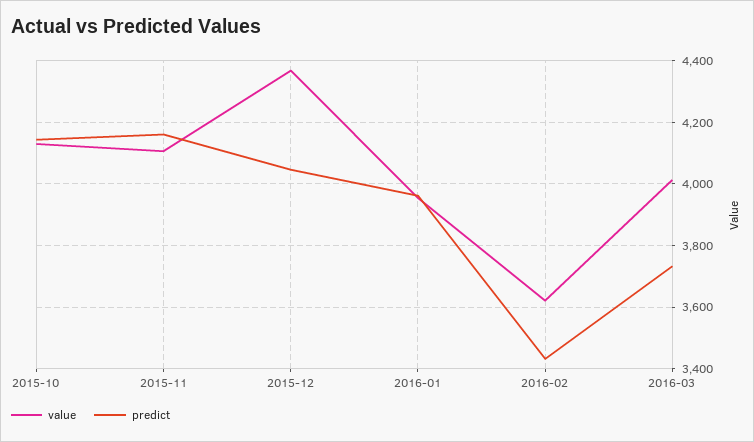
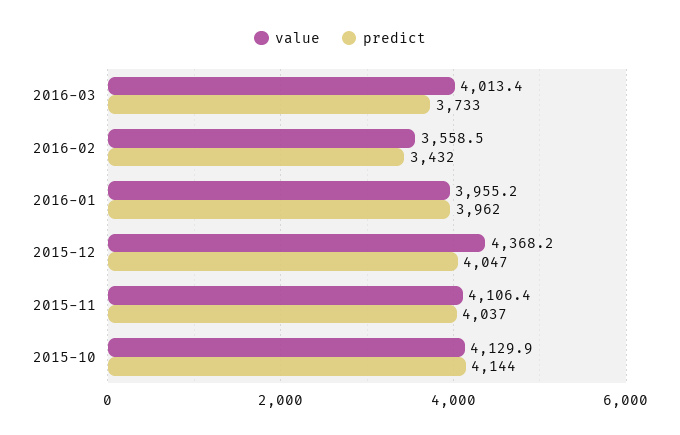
  {
    "value": {
      "2015-10": 4129.9,
      "2015-11": 4106.4,
      "2015-12": 4368.2,
      "2016-01": 3955.2,
-     "2016-02": 3620,
+     "2016-02": 3558.5,
      "2016-03": 4013.4
    },
    "predict": {
      "2015-10": 4144,
-     "2015-11": 4160,
+     "2015-11": 4037,
      "2015-12": 4047,
      "2016-01": 3962,
      "2016-02": 3432,
      "2016-03": 3733
    }
  }

